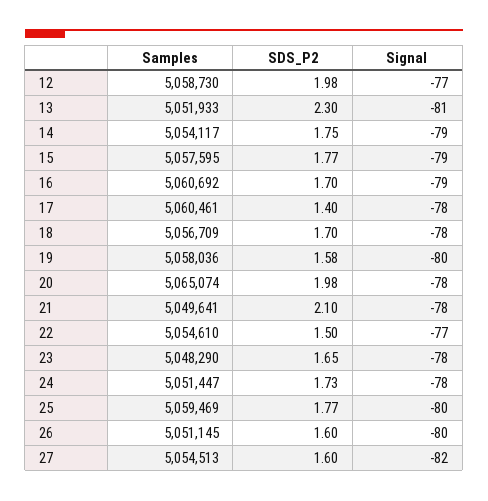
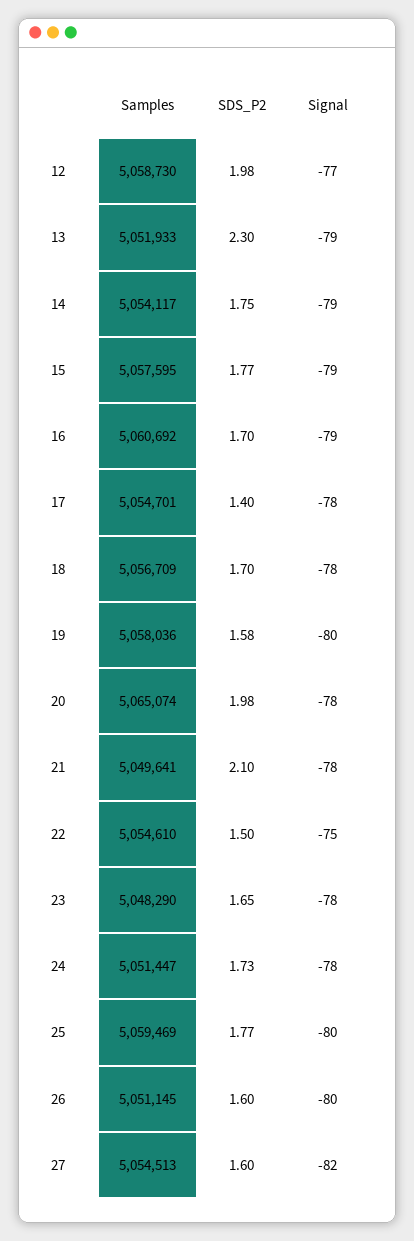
  {
    "Samples": {
      "12": 5058730,
      "13": 5051933,
      "14": 5054117,
      "15": 5057595,
      "16": 5060692,
-     "17": 5060461,
+     "17": 5054701,
      "18": 5056709,
      "19": 5058036,
      "20": 5065074,
      "21": 5049641,
      "22": 5054610,
      "23": 5048290,
      "24": 5051447,
      "25": 5059469,
      "26": 5051145,
      "27": 5054513
    },
    "SDS_P2": {
      "12": 1.98,
      "13": 2.3,
      "14": 1.75,
      "15": 1.77,
      "16": 1.7,
      "17": 1.4,
      "18": 1.7,
      "19": 1.58,
      "20": 1.98,
      "21": 2.1,
      "22": 1.5,
      "23": 1.65,
      "24": 1.73,
      "25": 1.77,
      "26": 1.6,
      "27": 1.6
    },
    "Signal": {
      "12": -77,
-     "13": -81,
+     "13": -79,
      "14": -79,
      "15": -79,
      "16": -79,
      "17": -78,
      "18": -78,
      "19": -80,
      "20": -78,
      "21": -78,
-     "22": -77,
+     "22": -75,
      "23": -78,
      "24": -78,
      "25": -80,
      "26": -80,
      "27": -82
    }
  }

